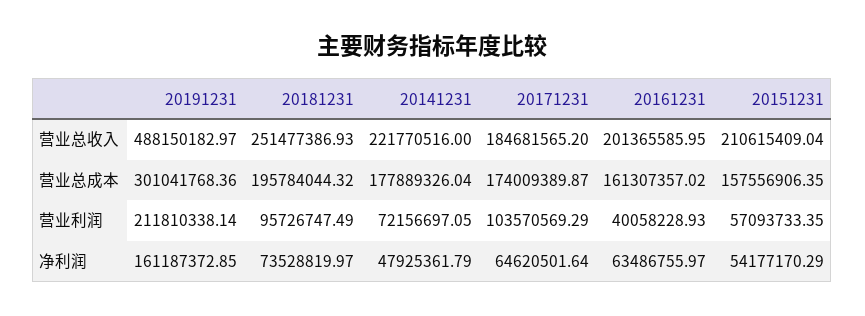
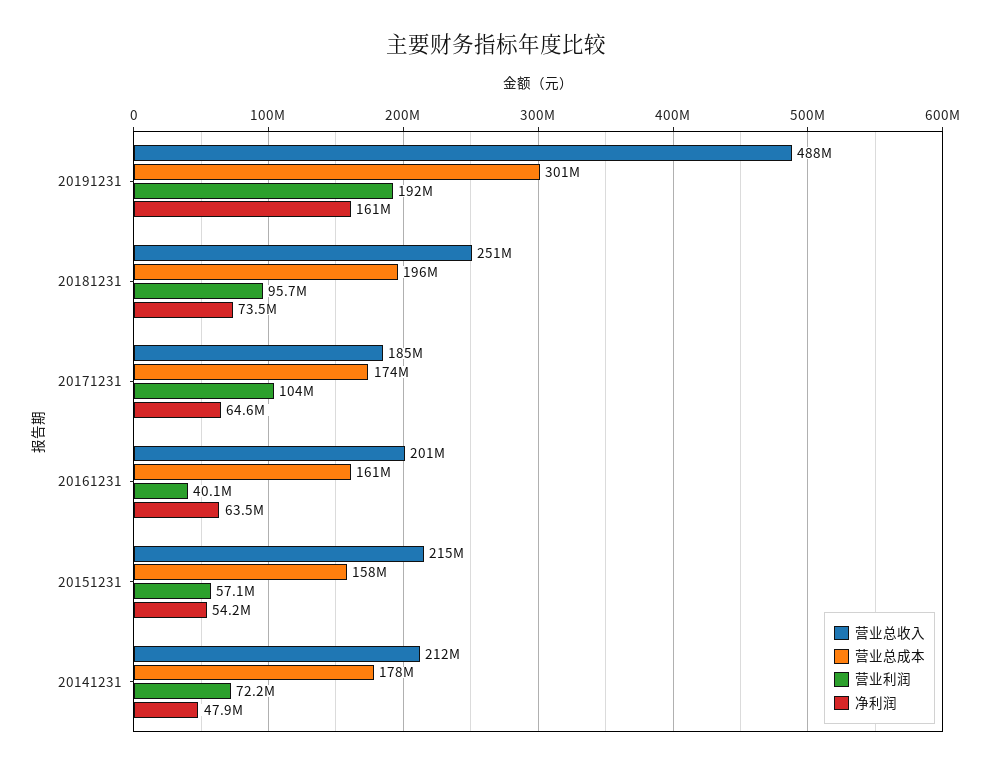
  {
    "营业总收入": {
      "20191231": 488150182.97,
      "20181231": 251477386.93,
-     "20141231": 221770516,
+     "20141231": 212000000,
      "20171231": 184681565.2,
      "20161231": 201365585.95,
-     "20151231": 210615409.04
+     "20151231": 215000000
    },
    "营业总成本": {
      "20191231": 301041768.36,
      "20181231": 195784044.32,
      "20141231": 177889326.04,
      "20171231": 174009389.87,
      "20161231": 161307357.02,
      "20151231": 157556906.35
    },
    "营业利润": {
-     "20191231": 211810338.14,
+     "20191231": 192000000,
      "20181231": 95726747.49,
      "20141231": 72156697.05,
      "20171231": 103570569.29,
      "20161231": 40058228.93,
      "20151231": 57093733.35
    },
    "净利润": {
      "20191231": 161187372.85,
      "20181231": 73528819.97,
      "20141231": 47925361.79,
      "20171231": 64620501.64,
      "20161231": 63486755.97,
      "20151231": 54177170.29
    }
  }

